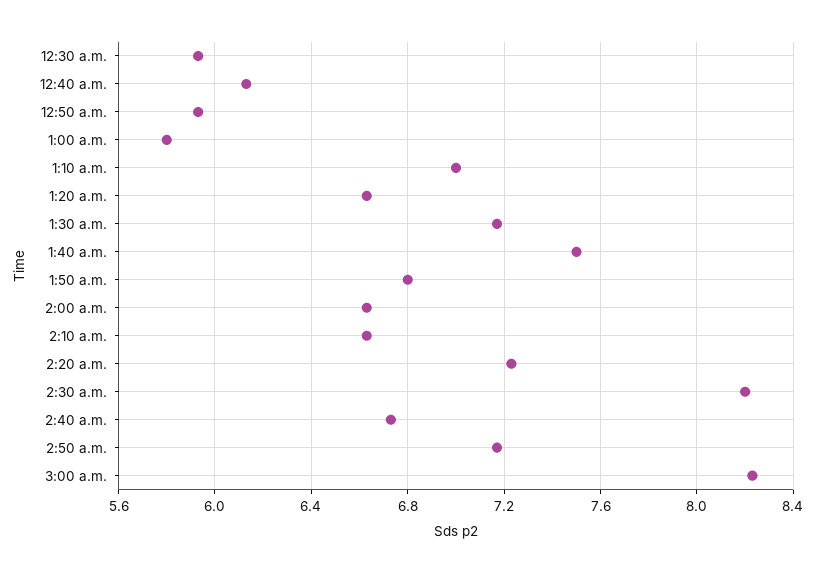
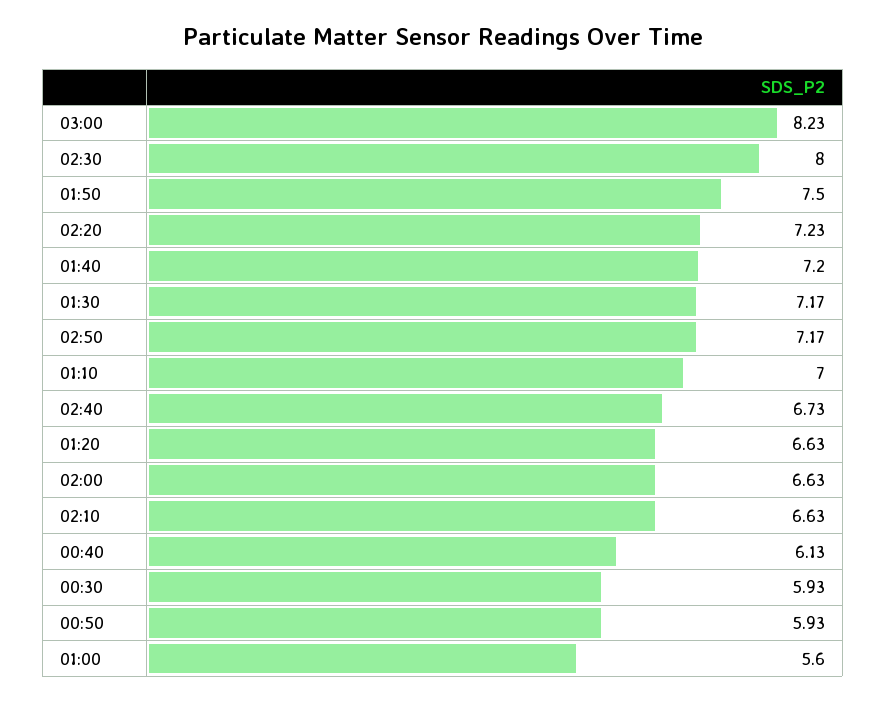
  {
    "12:30 a.m.": 5.93,
    "12:40 a.m.": 6.13,
    "12:50 a.m.": 5.93,
-   "1:00 a.m.": 5.8,
+   "1:00 a.m.": 5.6,
    "1:10 a.m.": 7,
    "1:20 a.m.": 6.63,
    "1:30 a.m.": 7.17,
-   "1:40 a.m.": 7.5,
+   "1:40 a.m.": 7.2,
-   "1:50 a.m.": 6.8,
+   "1:50 a.m.": 7.5,
    "2:00 a.m.": 6.63,
    "2:10 a.m.": 6.63,
    "2:20 a.m.": 7.23,
-   "2:30 a.m.": 8.2,
+   "2:30 a.m.": 8,
    "2:40 a.m.": 6.73,
    "2:50 a.m.": 7.17,
    "3:00 a.m.": 8.23
  }

